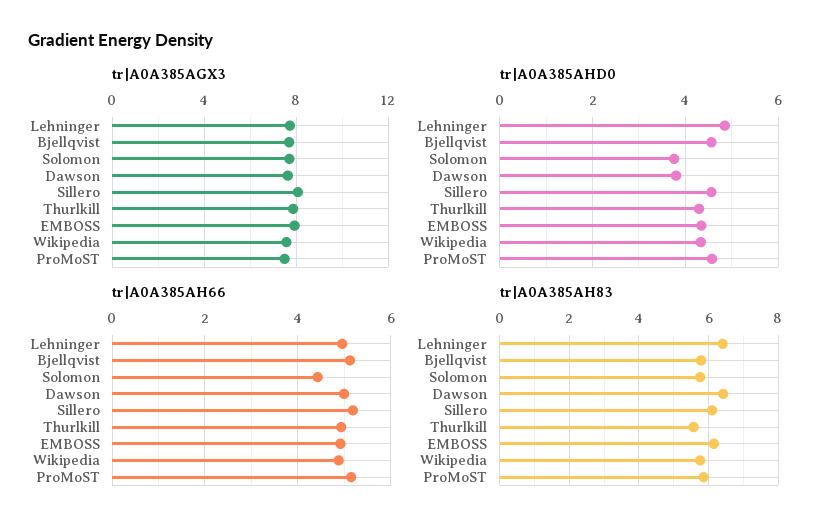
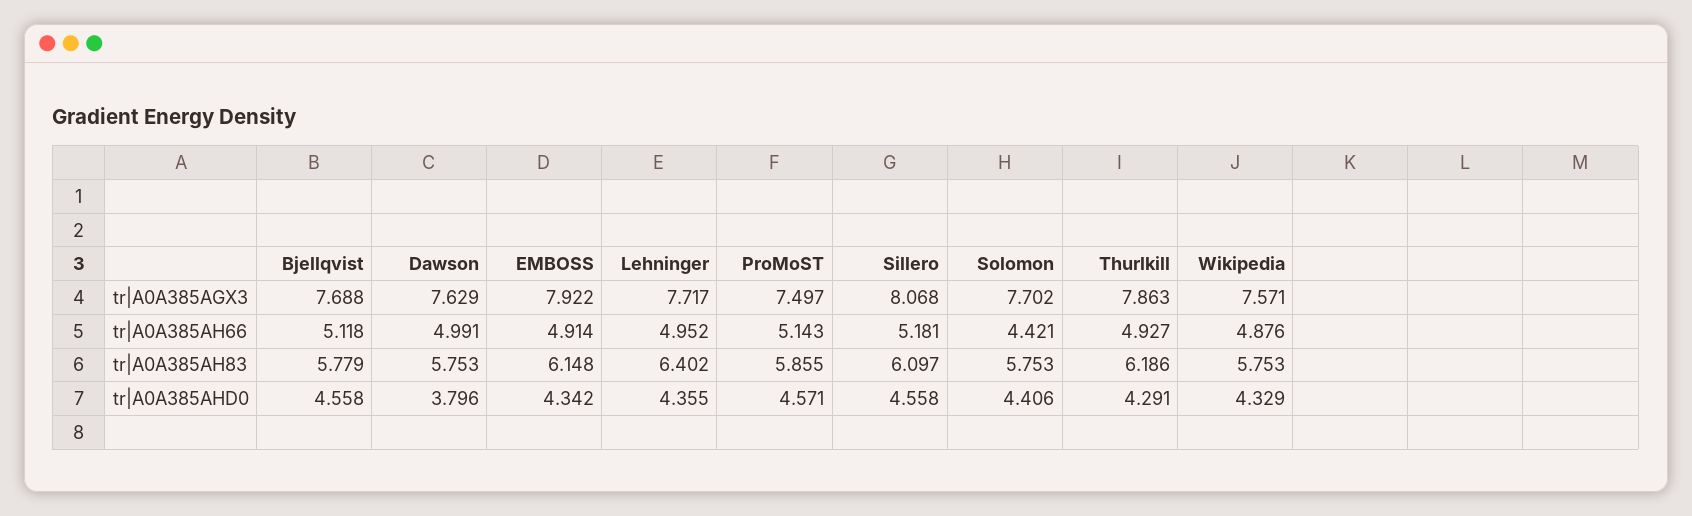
  {
    "tr|A0A385AGX3": {
      "Lehninger": 7.717,
      "Bjellqvist": 7.688,
      "Solomon": 7.702,
      "Dawson": 7.629,
      "Sillero": 8.068,
      "Thurlkill": 7.863,
      "EMBOSS": 7.922,
      "Wikipedia": 7.571,
      "ProMoST": 7.497
    },
    "tr|A0A385AHD0": {
-     "Lehninger": 4.8,
+     "Lehninger": 4.355,
      "Bjellqvist": 4.558,
-     "Solomon": 3.8,
+     "Solomon": 4.406,
      "Dawson": 3.796,
      "Sillero": 4.558,
      "Thurlkill": 4.291,
      "EMBOSS": 4.342,
      "Wikipedia": 4.329,
      "ProMoST": 4.571
    },
    "tr|A0A385AH66": {
      "Lehninger": 4.952,
      "Bjellqvist": 5.118,
      "Solomon": 4.421,
      "Dawson": 4.991,
      "Sillero": 5.181,
      "Thurlkill": 4.927,
      "EMBOSS": 4.914,
      "Wikipedia": 4.876,
      "ProMoST": 5.143
    },
    "tr|A0A385AH83": {
      "Lehninger": 6.402,
      "Bjellqvist": 5.779,
      "Solomon": 5.753,
-     "Dawson": 6.4,
+     "Dawson": 5.753,
      "Sillero": 6.097,
-     "Thurlkill": 5.6,
+     "Thurlkill": 6.186,
      "EMBOSS": 6.148,
      "Wikipedia": 5.753,
      "ProMoST": 5.855
    }
  }

